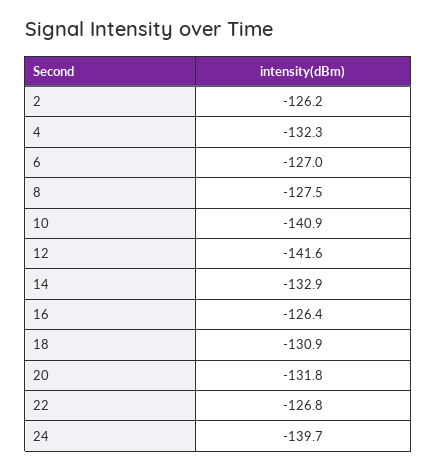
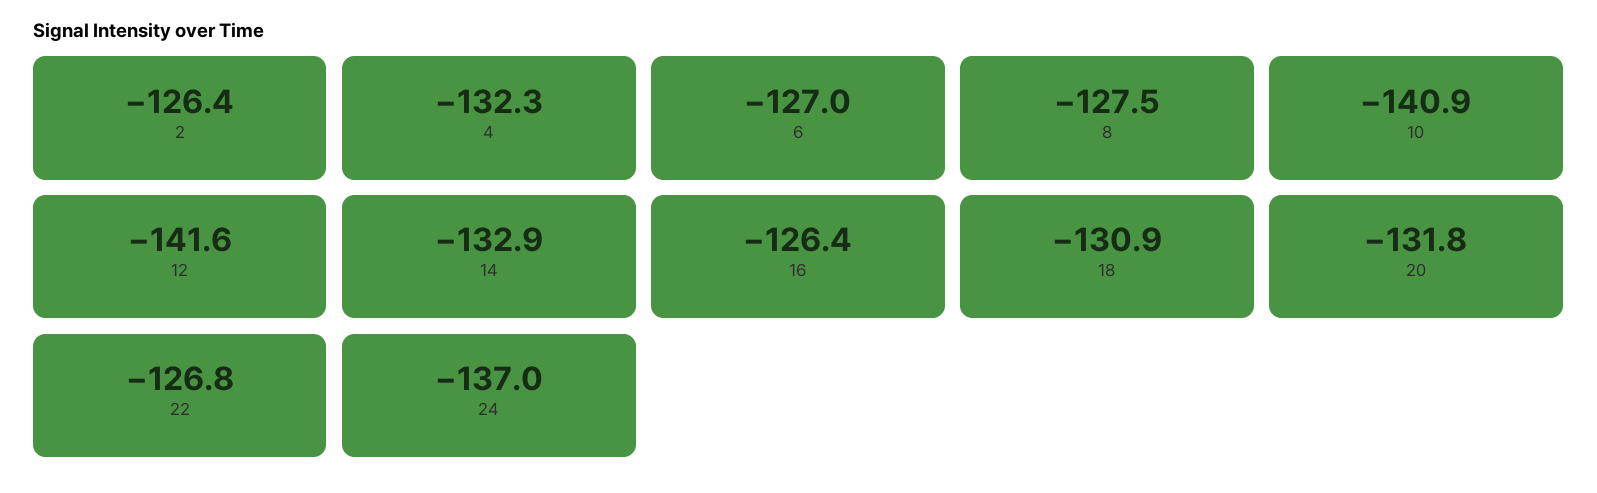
  {
-   "2": -126.2,
+   "2": -126.4,
    "4": -132.3,
    "6": -127,
    "8": -127.5,
    "10": -140.9,
    "12": -141.6,
    "14": -132.9,
    "16": -126.4,
    "18": -130.9,
    "20": -131.8,
    "22": -126.8,
-   "24": -139.7
+   "24": -137
  }

